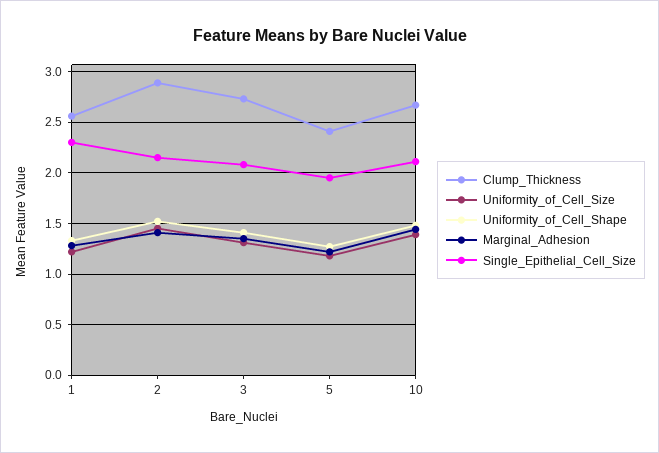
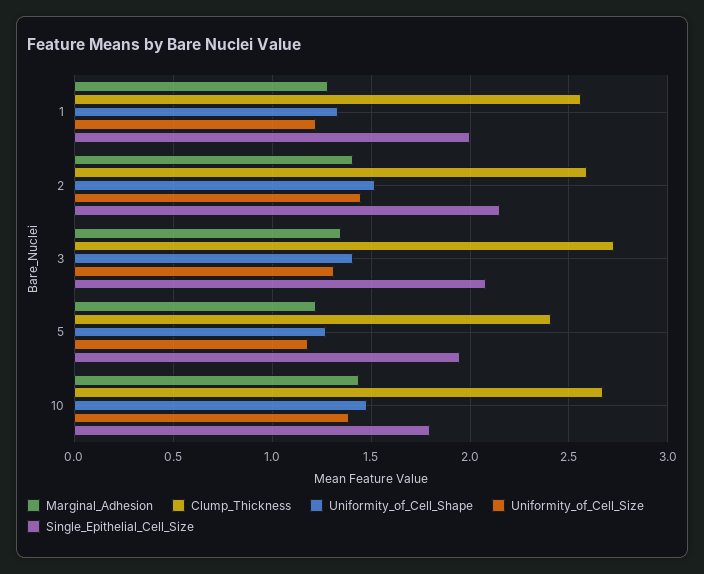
  {
    "Clump_Thickness": {
      "1": 2.55,
-     "2": 2.9,
+     "2": 2.6,
      "3": 2.75,
      "5": 2.4,
      "10": 2.65
    },
    "Uniformity_of_Cell_Size": {
      "1": 1.2,
      "2": 1.45,
      "3": 1.3,
      "5": 1.2,
      "10": 1.4
    },
    "Uniformity_of_Cell_Shape": {
      "1": 1.35,
      "2": 1.5,
      "3": 1.4,
      "5": 1.25,
      "10": 1.5
    },
    "Marginal_Adhesion": {
      "1": 1.3,
      "2": 1.4,
      "3": 1.35,
      "5": 1.2,
      "10": 1.45
    },
    "Single_Epithelial_Cell_Size": {
-     "1": 2.3,
+     "1": 2,
      "2": 2.15,
      "3": 2.1,
      "5": 1.95,
-     "10": 2.1
+     "10": 1.8
    }
  }

